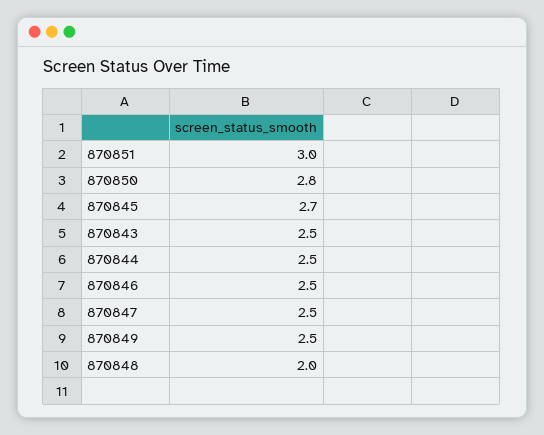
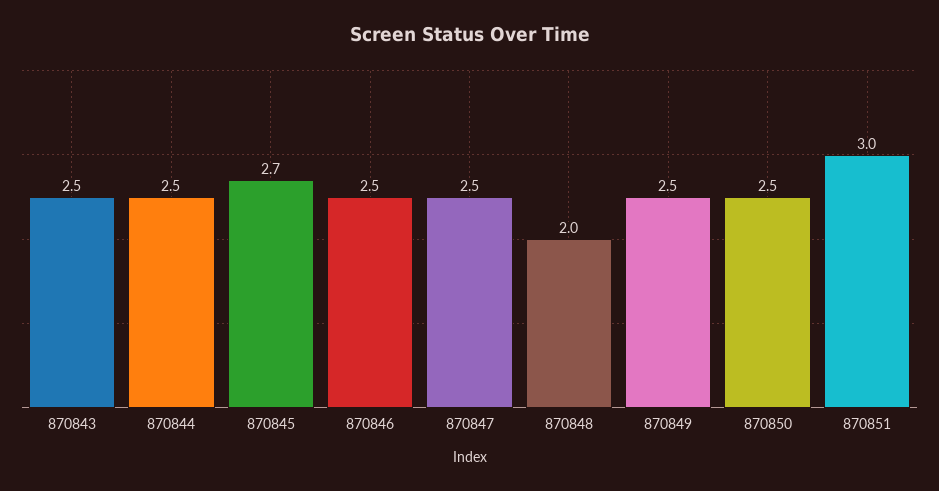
  {
    "870851": 3,
-   "870850": 2.8,
+   "870850": 2.5,
    "870845": 2.7,
    "870843": 2.5,
    "870844": 2.5,
    "870846": 2.5,
    "870847": 2.5,
    "870849": 2.5,
    "870848": 2
  }

